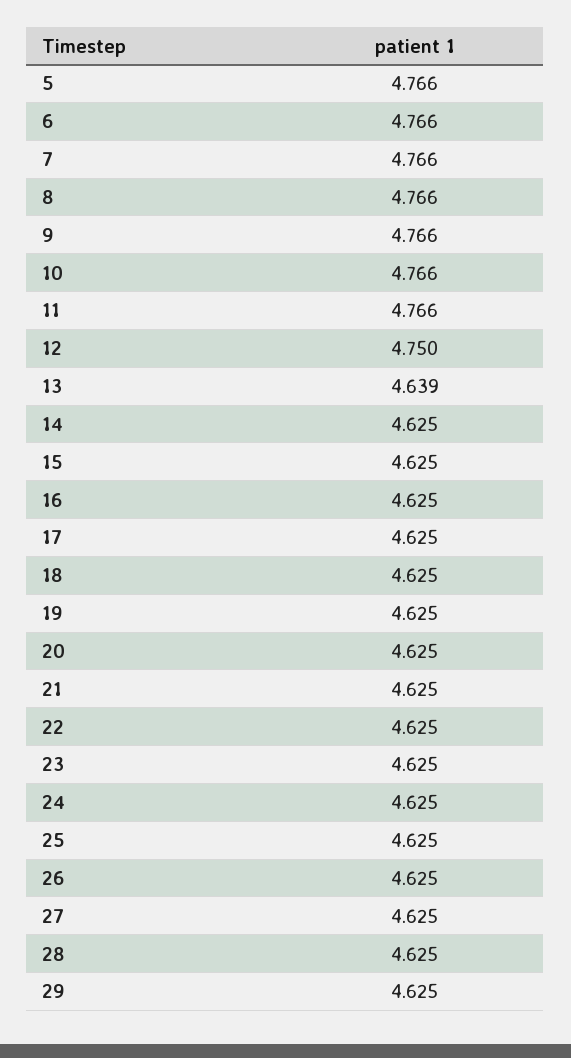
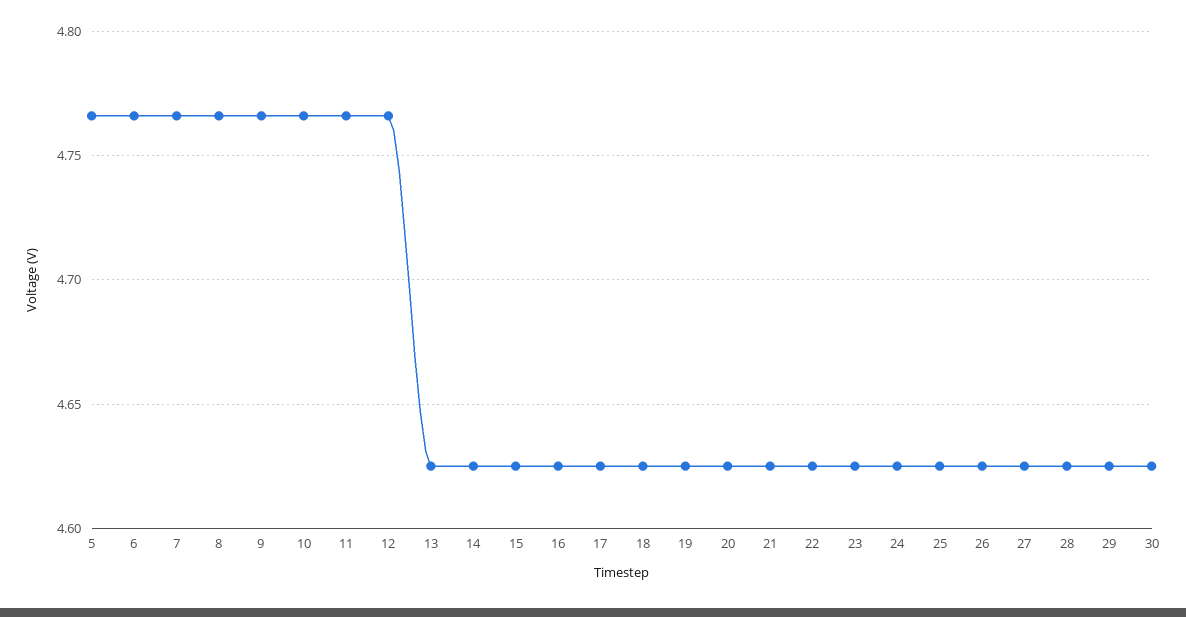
  {
    "5": 4.766,
    "6": 4.766,
    "7": 4.766,
    "8": 4.766,
    "9": 4.766,
    "10": 4.766,
    "11": 4.766,
-   "12": 4.75,
+   "12": 4.765,
-   "13": 4.639,
+   "13": 4.625,
    "14": 4.625,
    "15": 4.625,
    "16": 4.625,
    "17": 4.625,
    "18": 4.625,
    "19": 4.625,
    "20": 4.625,
    "21": 4.625,
    "22": 4.625,
    "23": 4.625,
    "24": 4.625,
    "25": 4.625,
    "26": 4.625,
    "27": 4.625,
    "28": 4.625,
-   "29": 4.625
+   "29": 4.625,
+   "30": 4.625
  }

